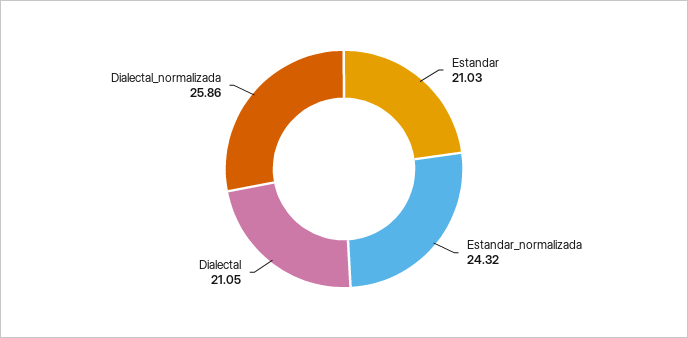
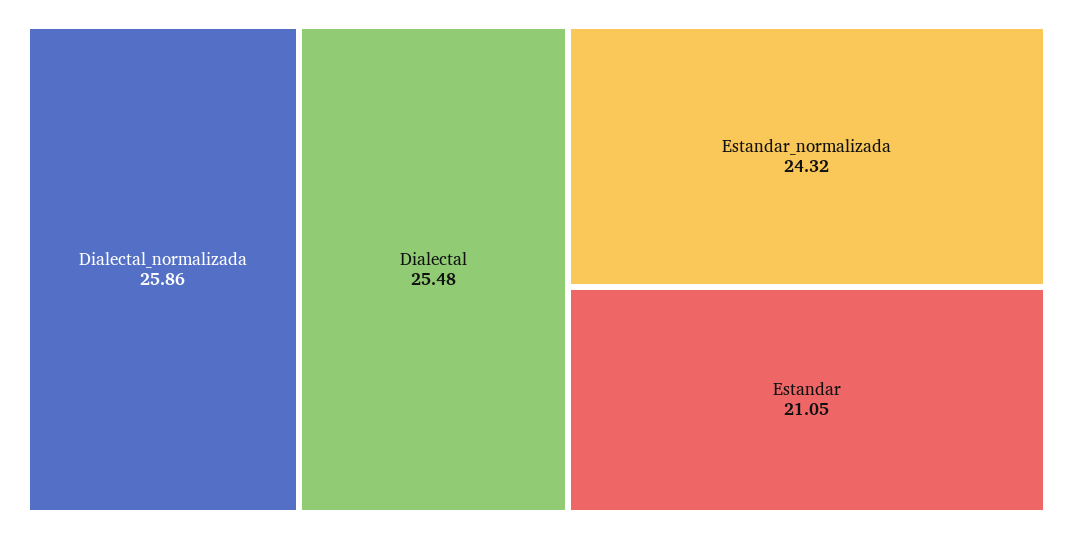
  {
-   "Estandar": 21.03,
+   "Estandar": 21.05,
    "Estandar_normalizada": 24.32,
-   "Dialectal": 21.05,
+   "Dialectal": 25.48,
    "Dialectal_normalizada": 25.86
  }

